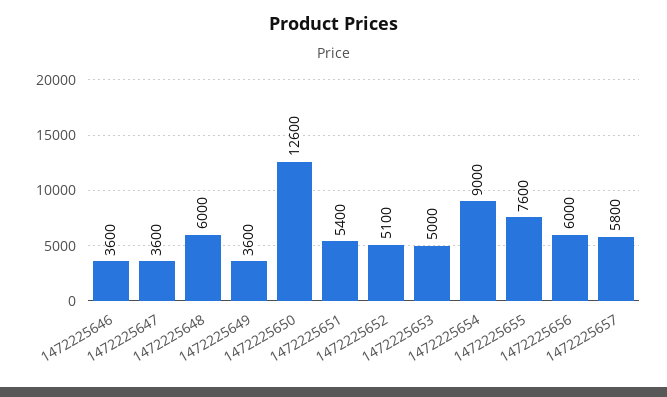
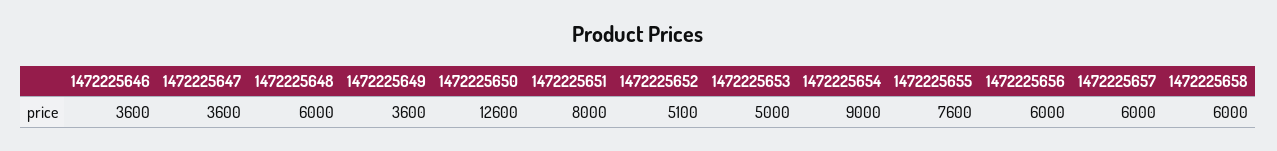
  {
    "1472225646": 3600,
    "1472225647": 3600,
    "1472225648": 6000,
    "1472225649": 3600,
    "1472225650": 12600,
-   "1472225651": 5400,
+   "1472225651": 8000,
    "1472225652": 5100,
    "1472225653": 5000,
    "1472225654": 9000,
    "1472225655": 7600,
    "1472225656": 6000,
-   "1472225657": 5800
+   "1472225657": 6000,
+   "1472225658": 6000
  }

